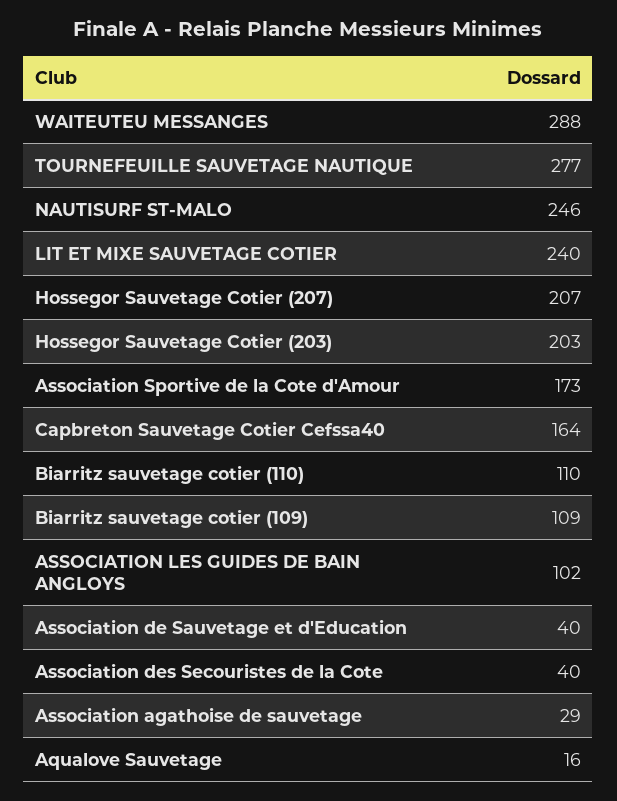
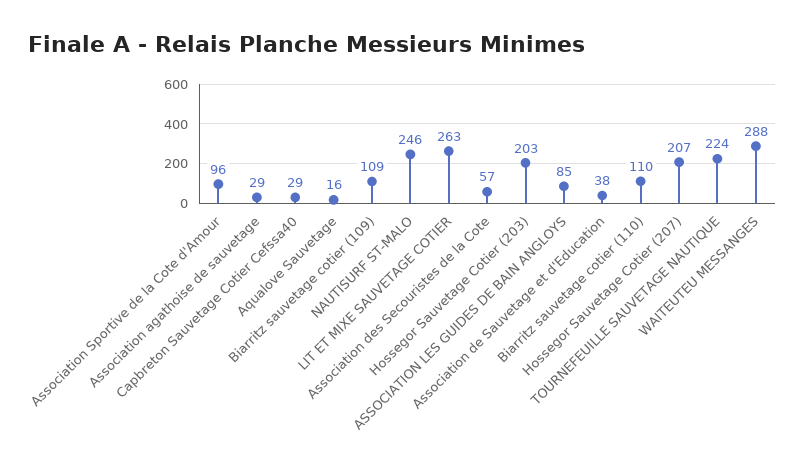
  {
    "WAITEUTEU MESSANGES": 288,
-   "TOURNEFEUILLE SAUVETAGE NAUTIQUE": 277,
+   "TOURNEFEUILLE SAUVETAGE NAUTIQUE": 224,
    "NAUTISURF ST-MALO": 246,
-   "LIT ET MIXE SAUVETAGE COTIER": 240,
+   "LIT ET MIXE SAUVETAGE COTIER": 263,
    "Hossegor Sauvetage Cotier (207)": 207,
    "Hossegor Sauvetage Cotier (203)": 203,
-   "Association Sportive de la Cote d'Amour": 173,
+   "Association Sportive de la Cote d'Amour": 96,
-   "Capbreton Sauvetage Cotier Cefssa40": 164,
+   "Capbreton Sauvetage Cotier Cefssa40": 29,
    "Biarritz sauvetage cotier (110)": 110,
    "Biarritz sauvetage cotier (109)": 109,
-   "ASSOCIATION LES GUIDES DE BAIN ANGLOYS": 102,
+   "ASSOCIATION LES GUIDES DE BAIN ANGLOYS": 85,
-   "Association de Sauvetage et d'Education": 40,
+   "Association de Sauvetage et d'Education": 38,
-   "Association des Secouristes de la Cote": 40,
+   "Association des Secouristes de la Cote": 57,
    "Association agathoise de sauvetage": 29,
    "Aqualove Sauvetage": 16
  }

